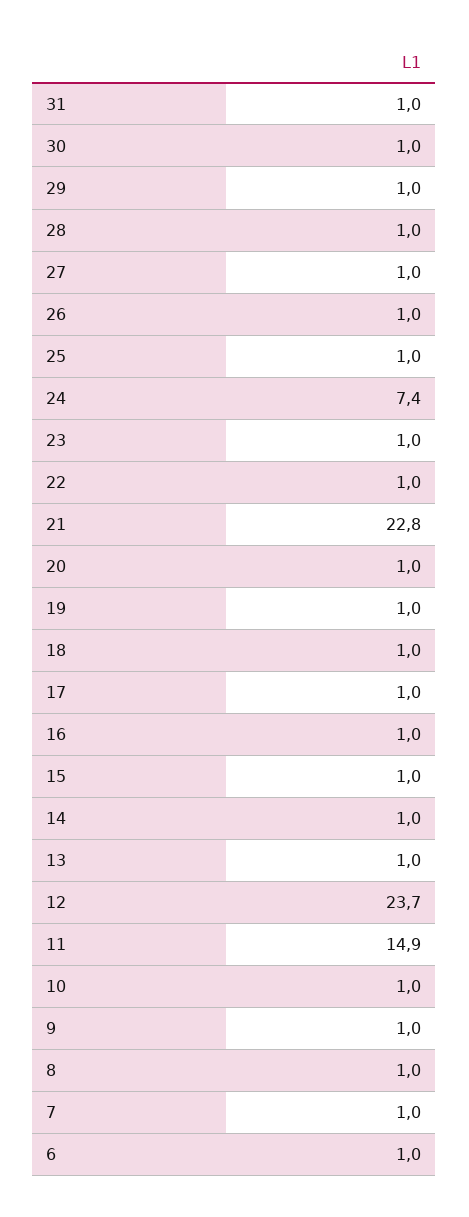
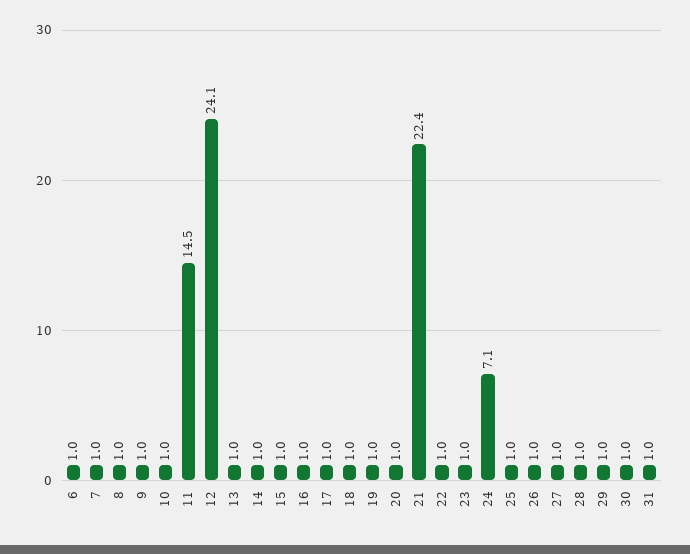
  {
    "31": 1,
    "30": 1,
    "29": 1,
    "28": 1,
    "27": 1,
    "26": 1,
    "25": 1,
-   "24": 7.4,
+   "24": 7.1,
    "23": 1,
    "22": 1,
-   "21": 22.8,
+   "21": 22.4,
    "20": 1,
    "19": 1,
    "18": 1,
    "17": 1,
    "16": 1,
    "15": 1,
    "14": 1,
    "13": 1,
-   "12": 23.7,
+   "12": 24.1,
-   "11": 14.9,
+   "11": 14.5,
    "10": 1,
    "9": 1,
    "8": 1,
    "7": 1,
    "6": 1
  }

